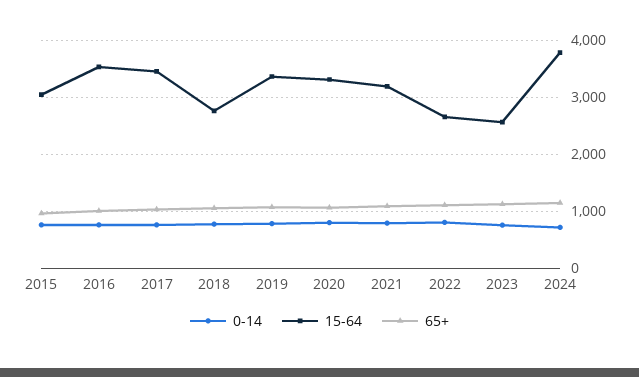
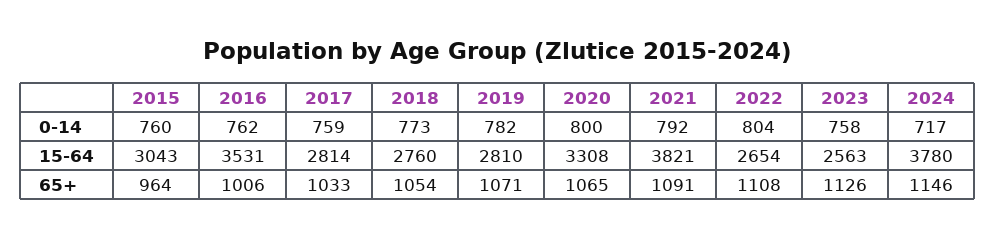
  {
    "0-14": {
      "2015": 760,
      "2016": 762,
      "2017": 759,
      "2018": 773,
      "2019": 782,
      "2020": 800,
      "2021": 792,
      "2022": 804,
      "2023": 758,
      "2024": 717
    },
    "15-64": {
      "2015": 3043,
      "2016": 3531,
-     "2017": 3400,
+     "2017": 2814,
      "2018": 2760,
-     "2019": 3400,
+     "2019": 2810,
      "2020": 3308,
-     "2021": 3200,
+     "2021": 3821,
      "2022": 2654,
      "2023": 2563,
      "2024": 3780
    },
    "65+": {
      "2015": 964,
      "2016": 1006,
      "2017": 1033,
      "2018": 1054,
      "2019": 1071,
      "2020": 1065,
      "2021": 1091,
      "2022": 1108,
      "2023": 1126,
      "2024": 1146
    }
  }

